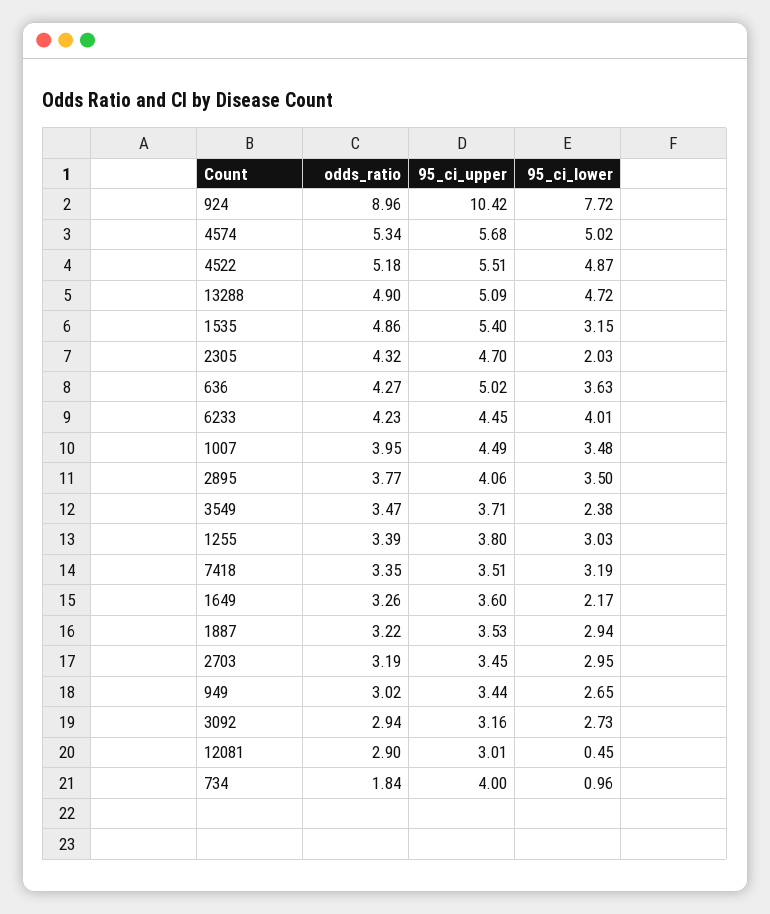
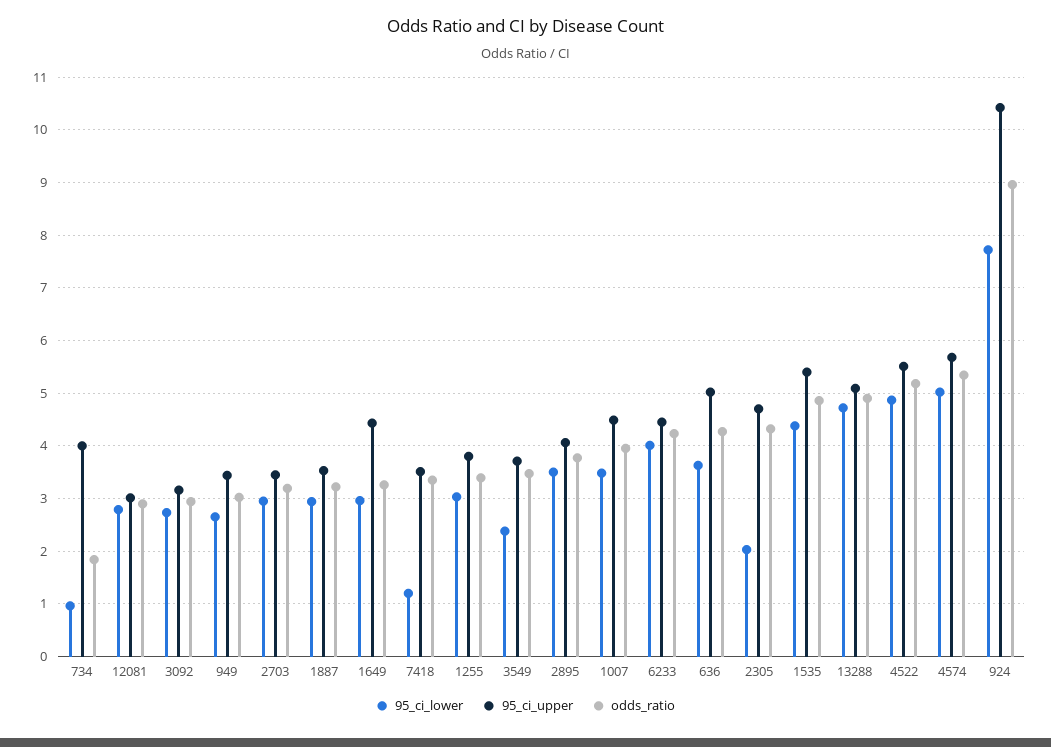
  {
    "odds_ratio": {
      "924": 8.96,
      "4574": 5.34,
      "4522": 5.18,
      "13288": 4.9,
      "1535": 4.86,
      "2305": 4.32,
      "636": 4.27,
      "6233": 4.23,
      "1007": 3.95,
      "2895": 3.77,
      "3549": 3.47,
      "1255": 3.39,
      "7418": 3.35,
      "1649": 3.26,
      "1887": 3.22,
      "2703": 3.19,
      "949": 3.02,
      "3092": 2.94,
      "12081": 2.9,
      "734": 1.84
    },
    "95_ci_upper": {
      "924": 10.42,
      "4574": 5.68,
      "4522": 5.51,
      "13288": 5.09,
      "1535": 5.4,
      "2305": 4.7,
      "636": 5.02,
      "6233": 4.45,
      "1007": 4.49,
      "2895": 4.06,
      "3549": 3.71,
      "1255": 3.8,
      "7418": 3.51,
-     "1649": 3.6,
+     "1649": 4.4,
      "1887": 3.53,
      "2703": 3.45,
      "949": 3.44,
      "3092": 3.16,
      "12081": 3.01,
      "734": 4
    },
    "95_ci_lower": {
      "924": 7.72,
      "4574": 5.02,
      "4522": 4.87,
      "13288": 4.72,
-     "1535": 3.15,
+     "1535": 4.4,
      "2305": 2.03,
      "636": 3.63,
      "6233": 4.01,
      "1007": 3.48,
      "2895": 3.5,
      "3549": 2.38,
      "1255": 3.03,
-     "7418": 3.19,
+     "7418": 1.2,
-     "1649": 2.17,
+     "1649": 3,
      "1887": 2.94,
      "2703": 2.95,
      "949": 2.65,
      "3092": 2.73,
-     "12081": 0.45,
+     "12081": 2.8,
      "734": 0.96
    }
  }

